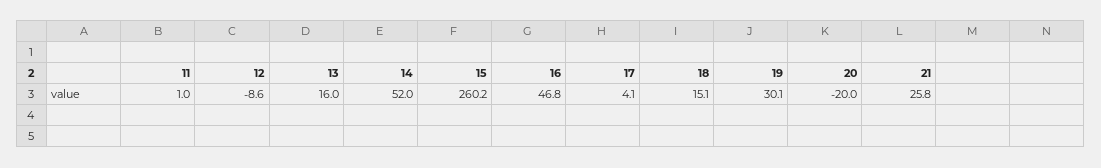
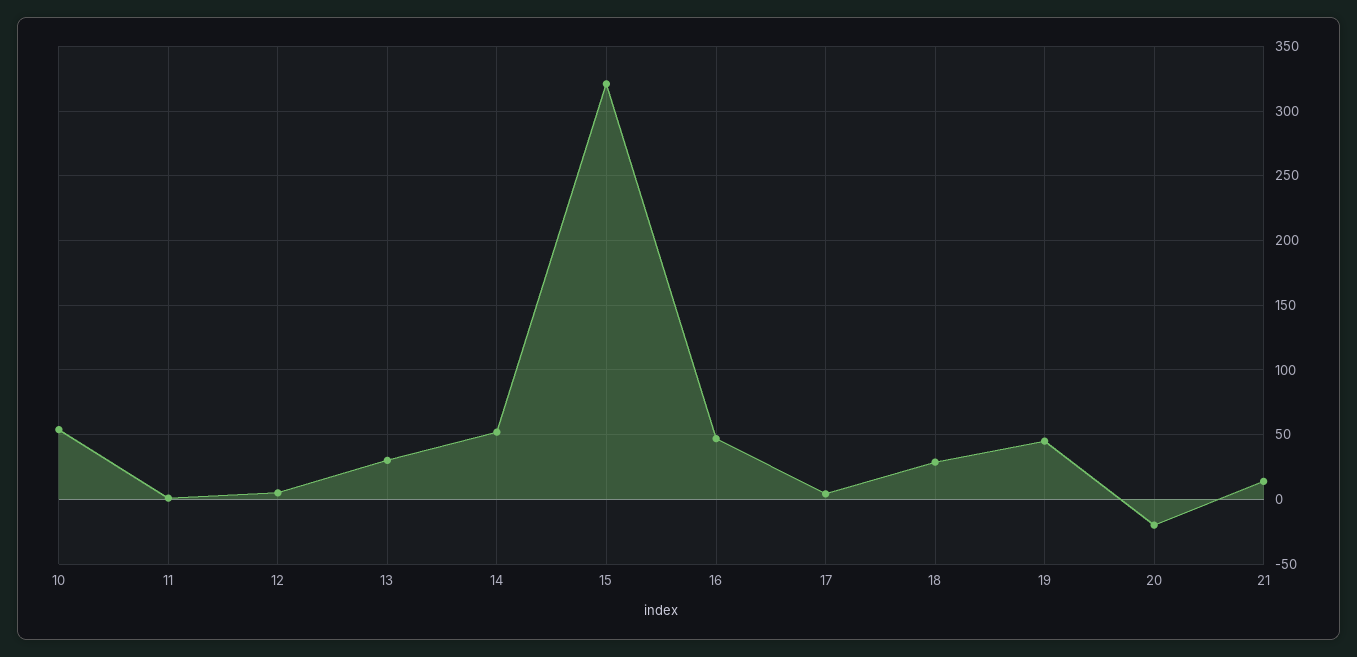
  {
    "11": 1,
-   "12": -8.6,
+   "12": 5,
-   "13": 16,
+   "13": 30,
    "14": 52,
-   "15": 260.2,
+   "15": 320,
    "16": 46.8,
    "17": 4.1,
-   "18": 15.1,
+   "18": 30,
-   "19": 30.1,
+   "19": 45,
    "20": -20,
-   "21": 25.8
+   "21": 15,
+   "10": 55
  }

